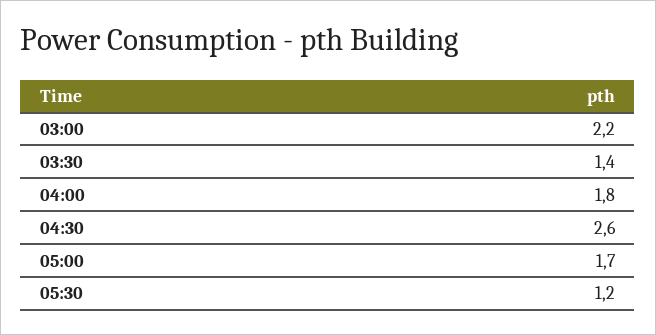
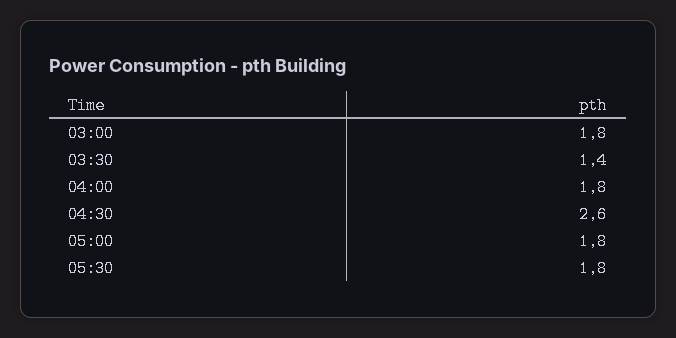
  {
-   "03:00": 2.2,
+   "03:00": 1.8,
    "03:30": 1.4,
    "04:00": 1.8,
    "04:30": 2.6,
-   "05:00": 1.7,
+   "05:00": 1.8,
-   "05:30": 1.2
+   "05:30": 1.8
  }

